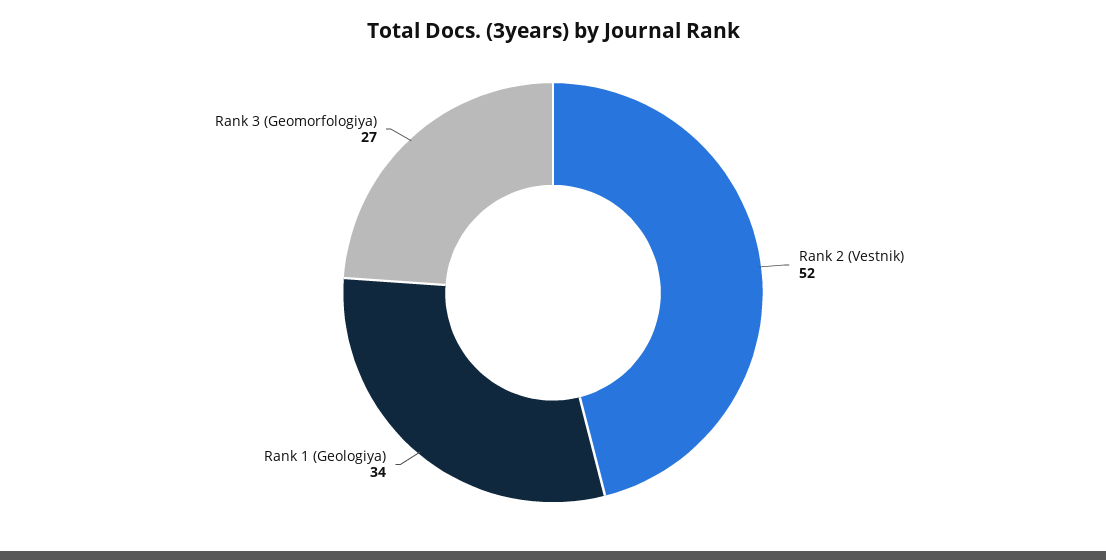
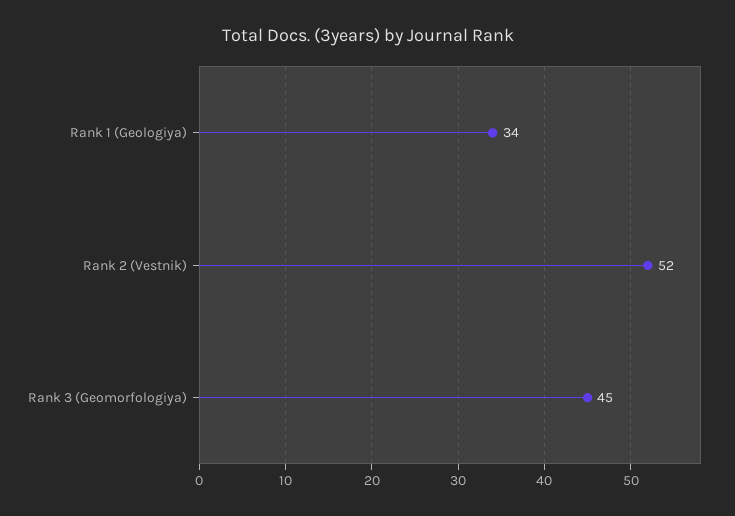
  {
    "Rank 2 (Vestnik)": 52,
    "Rank 1 (Geologiya)": 34,
-   "Rank 3 (Geomorfologiya)": 27
+   "Rank 3 (Geomorfologiya)": 45
  }

